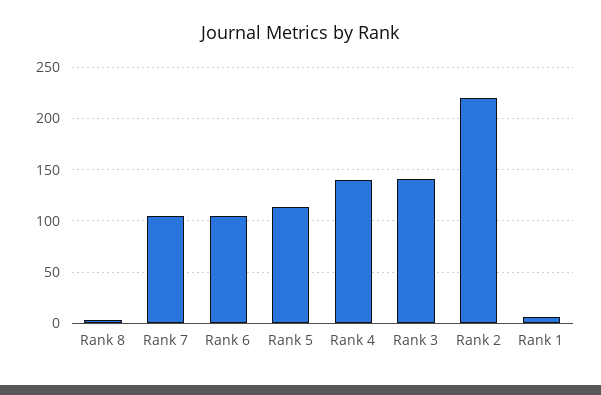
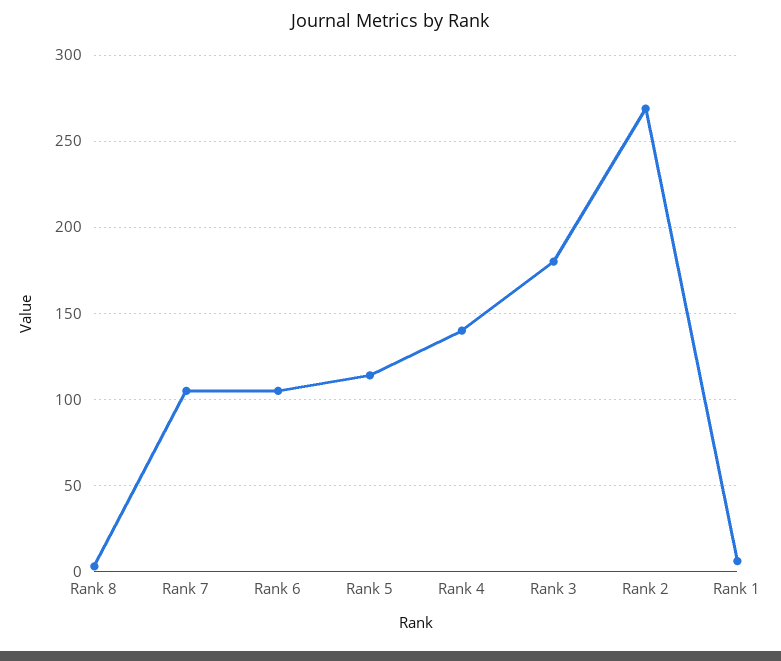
  {
    "Rank 8": 5,
    "Rank 7": 105,
    "Rank 6": 105,
    "Rank 5": 115,
    "Rank 4": 140,
-   "Rank 3": 140,
+   "Rank 3": 180,
-   "Rank 2": 220,
+   "Rank 2": 270,
    "Rank 1": 5
  }

